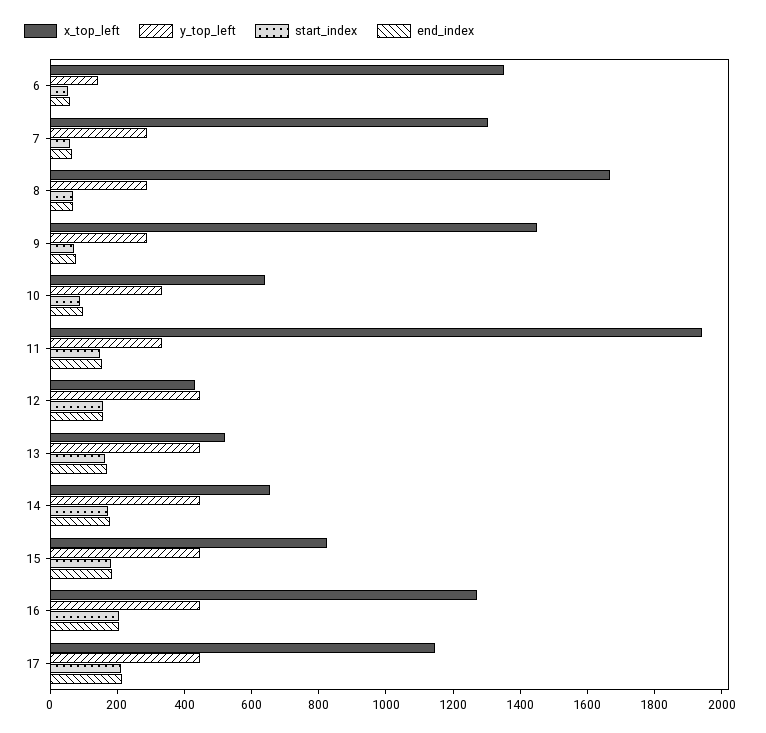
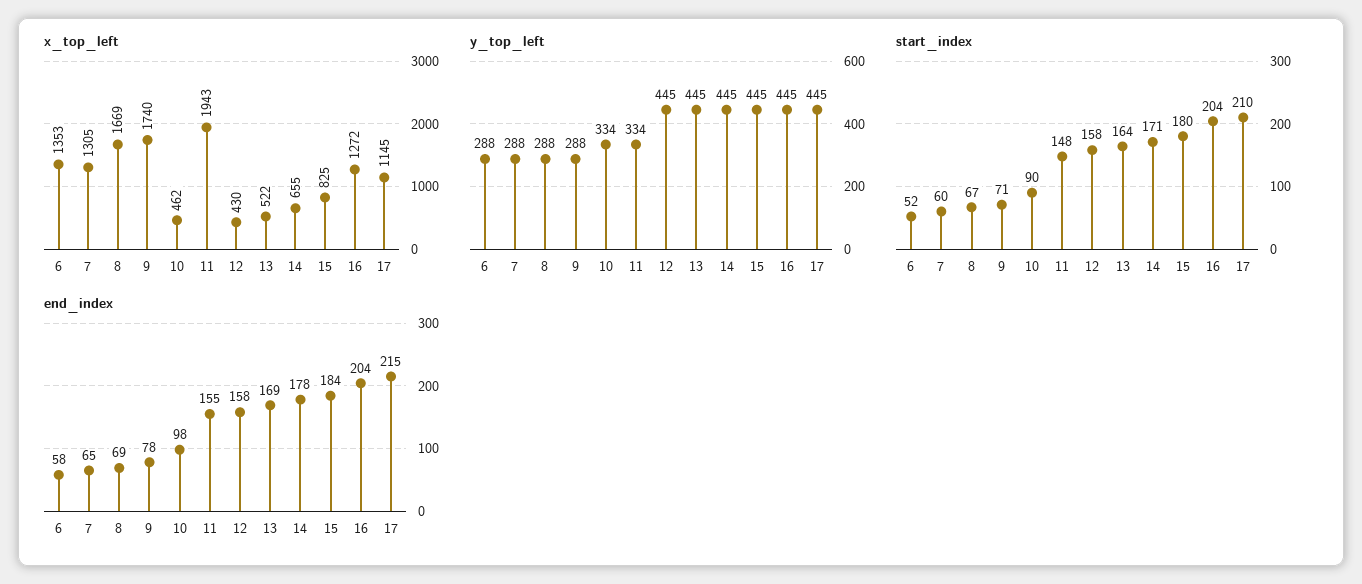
  {
    "x_top_left": {
      "6": 1353,
      "7": 1305,
      "8": 1669,
-     "9": 1450,
+     "9": 1740,
-     "10": 650,
+     "10": 462,
      "11": 1943,
      "12": 430,
      "13": 522,
      "14": 655,
      "15": 825,
      "16": 1272,
      "17": 1145
    },
    "y_top_left": {
-     "6": 150,
+     "6": 288,
      "7": 288,
      "8": 288,
      "9": 288,
      "10": 334,
      "11": 334,
      "12": 445,
      "13": 445,
      "14": 445,
      "15": 445,
      "16": 445,
      "17": 445
    },
    "start_index": {
      "6": 52,
      "7": 60,
      "8": 67,
      "9": 71,
      "10": 90,
      "11": 148,
      "12": 158,
      "13": 164,
      "14": 171,
      "15": 180,
      "16": 204,
      "17": 210
    },
    "end_index": {
      "6": 58,
      "7": 65,
      "8": 69,
      "9": 78,
      "10": 98,
      "11": 155,
      "12": 158,
      "13": 169,
      "14": 178,
      "15": 184,
      "16": 204,
      "17": 215
    }
  }

